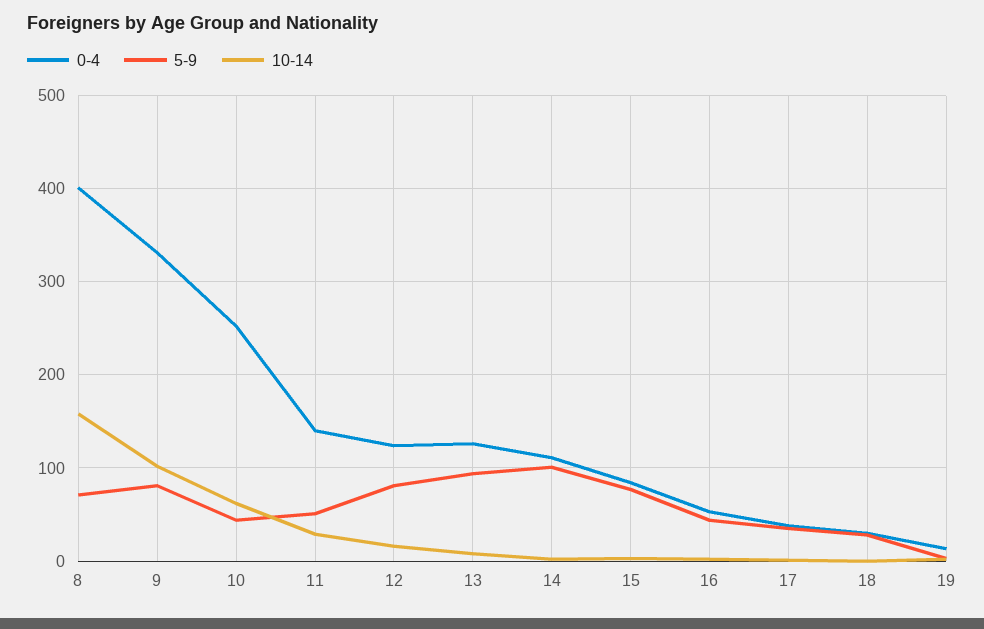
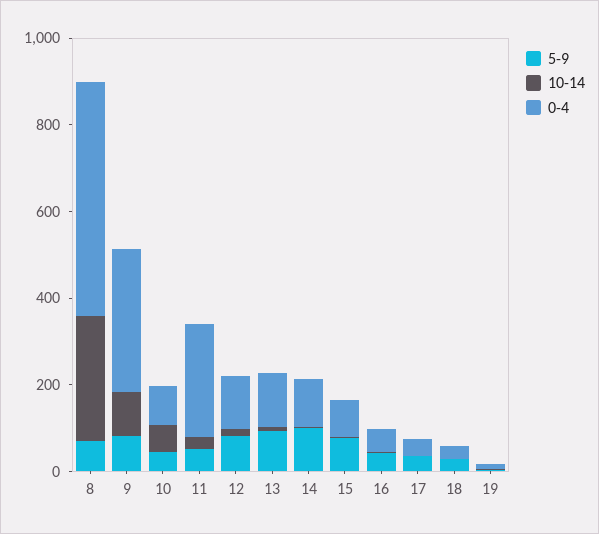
  {
    "0-4": {
-     "8": 400,
+     "8": 550,
      "9": 330,
-     "10": 250,
+     "10": 100,
-     "11": 140,
+     "11": 250,
      "12": 120,
      "13": 130,
      "14": 110,
      "15": 80,
      "16": 50,
      "17": 40,
      "18": 30,
      "19": 10
    },
    "5-9": {
      "8": 70,
      "9": 80,
      "10": 40,
      "11": 50,
      "12": 80,
      "13": 90,
      "14": 100,
      "15": 80,
      "16": 40,
      "17": 40,
      "18": 30,
      "19": 0
    },
    "10-14": {
-     "8": 160,
+     "8": 300,
      "9": 100,
      "10": 60,
      "11": 30,
      "12": 20,
      "13": 10,
      "14": 0,
      "15": 0,
      "16": 0,
      "17": 0,
      "18": 0,
      "19": 0
    }
  }

